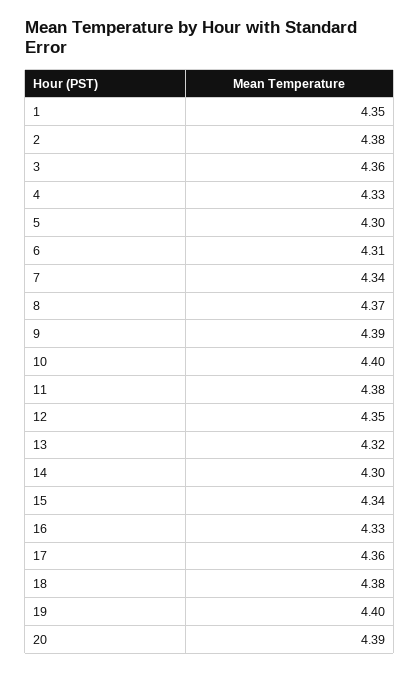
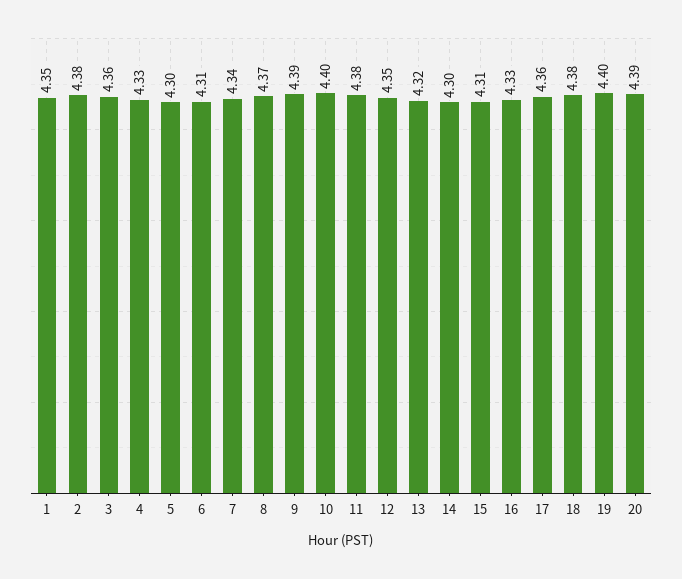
  {
    "1": 4.35,
    "2": 4.38,
    "3": 4.36,
    "4": 4.33,
    "5": 4.3,
    "6": 4.31,
    "7": 4.34,
    "8": 4.37,
    "9": 4.39,
    "10": 4.4,
    "11": 4.38,
    "12": 4.35,
    "13": 4.32,
    "14": 4.3,
-   "15": 4.34,
+   "15": 4.31,
    "16": 4.33,
    "17": 4.36,
    "18": 4.38,
    "19": 4.4,
    "20": 4.39
  }

